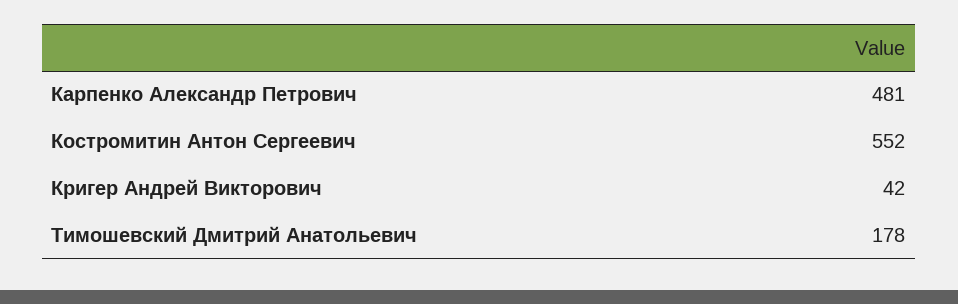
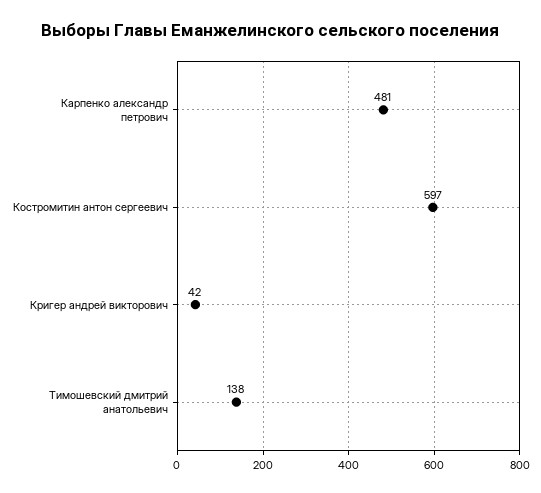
  {
    "Карпенко Александр Петрович": 481,
-   "Костромитин Антон Сергеевич": 552,
+   "Костромитин Антон Сергеевич": 597,
    "Кригер Андрей Викторович": 42,
-   "Тимошевский Дмитрий Анатольевич": 178
+   "Тимошевский Дмитрий Анатольевич": 138
  }

